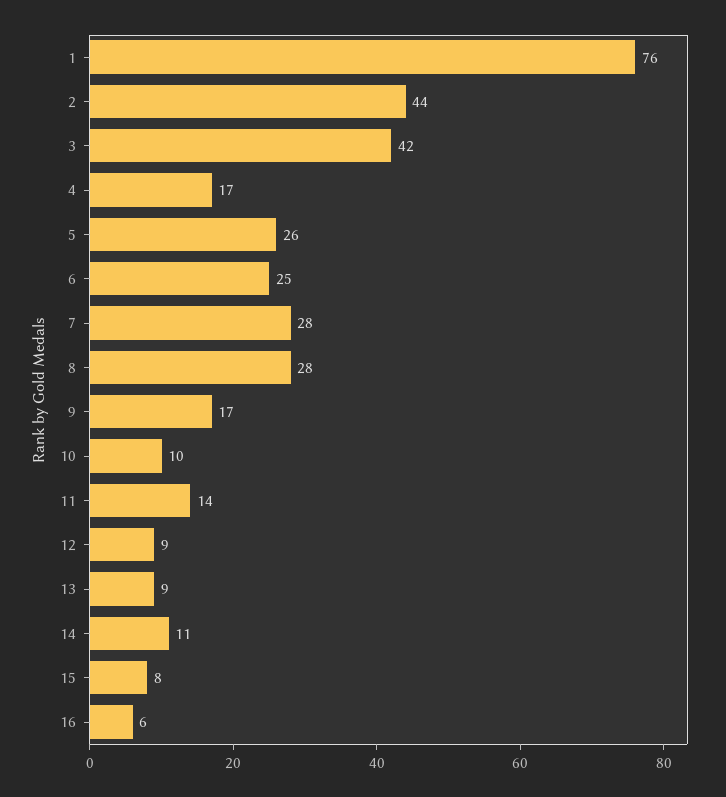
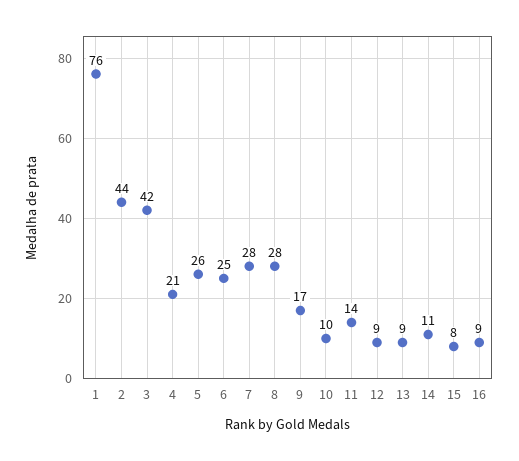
  {
    "1": 76,
    "2": 44,
    "3": 42,
-   "4": 17,
+   "4": 21,
    "5": 26,
    "6": 25,
    "7": 28,
    "8": 28,
    "9": 17,
    "10": 10,
    "11": 14,
    "12": 9,
    "13": 9,
    "14": 11,
    "15": 8,
-   "16": 6
+   "16": 9
  }

